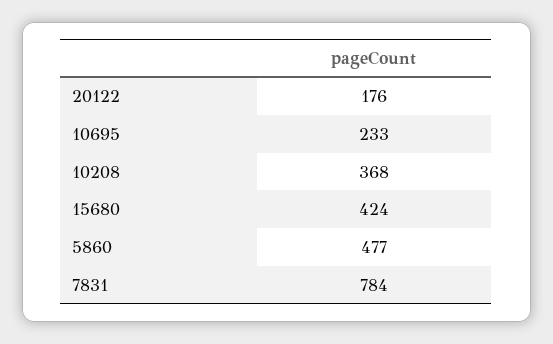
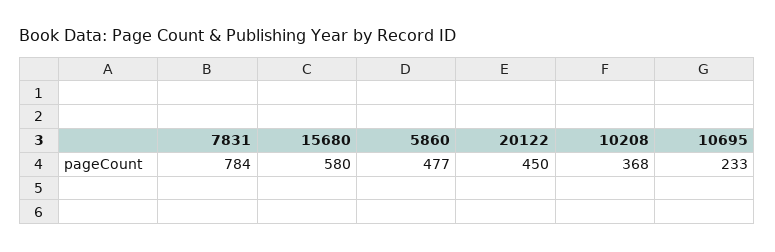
  {
-   "20122": 176,
+   "20122": 450,
    "10695": 233,
    "10208": 368,
-   "15680": 424,
+   "15680": 580,
    "5860": 477,
    "7831": 784
  }

